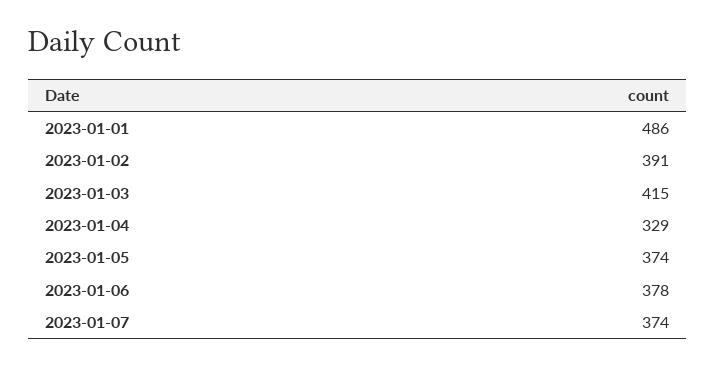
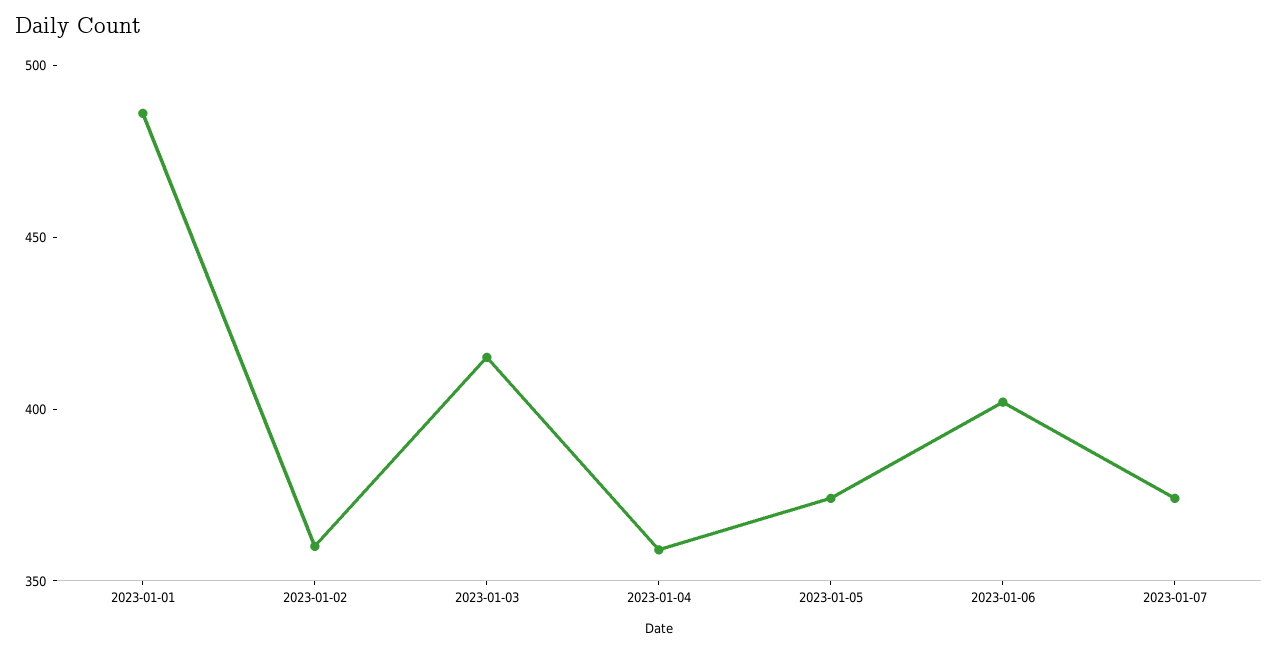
  {
    "2023-01-01": 486,
-   "2023-01-02": 391,
+   "2023-01-02": 360,
    "2023-01-03": 415,
-   "2023-01-04": 329,
+   "2023-01-04": 360,
    "2023-01-05": 374,
-   "2023-01-06": 378,
+   "2023-01-06": 400,
    "2023-01-07": 374
  }

